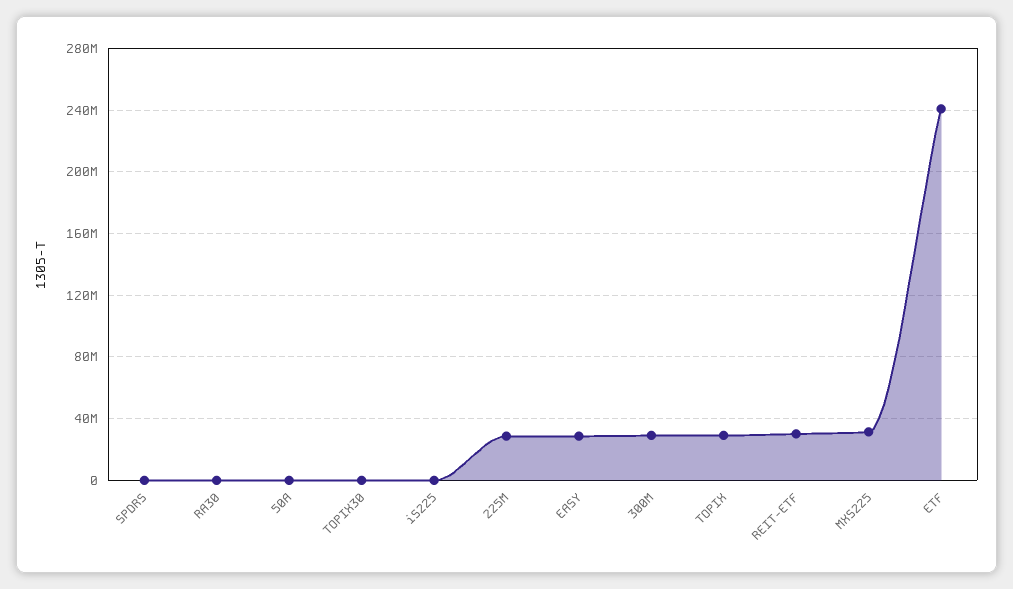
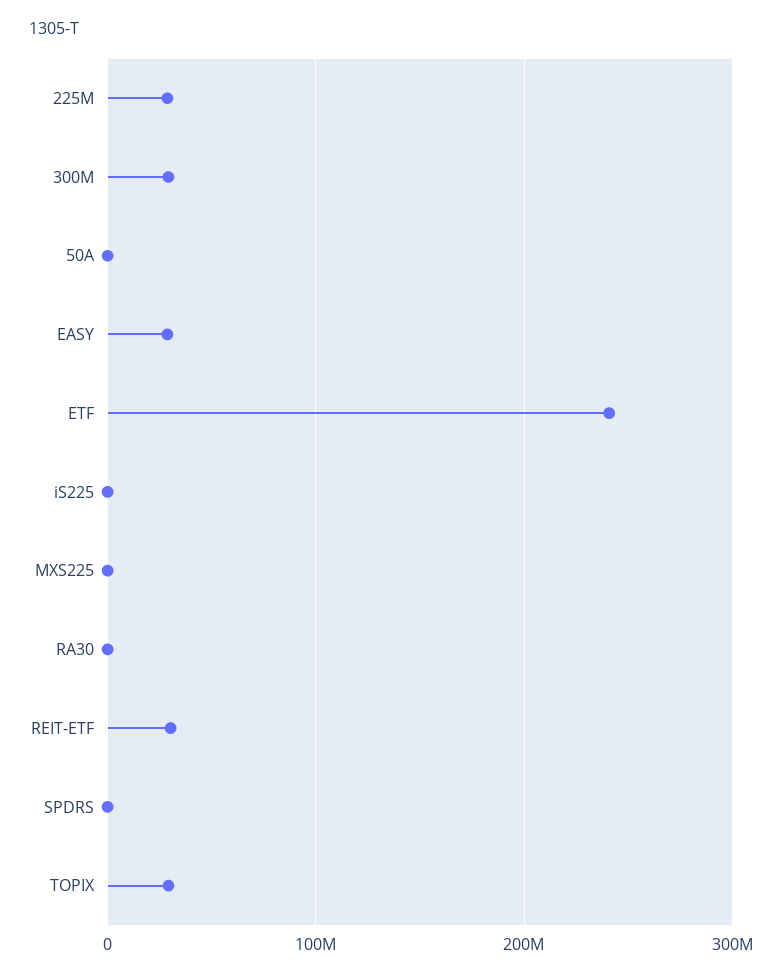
  {
    "SPDRS": 0,
    "RA30": 0,
    "50A": 0,
-   "TOPIX30": 0,
    "iS225": 0,
    "225M": 30000000,
    "EASY": 30000000,
    "300M": 30000000,
    "TOPIX": 30000000,
    "REIT-ETF": 30000000,
-   "MXS225": 30000000,
+   "MXS225": 0,
    "ETF": 240000000
  }

